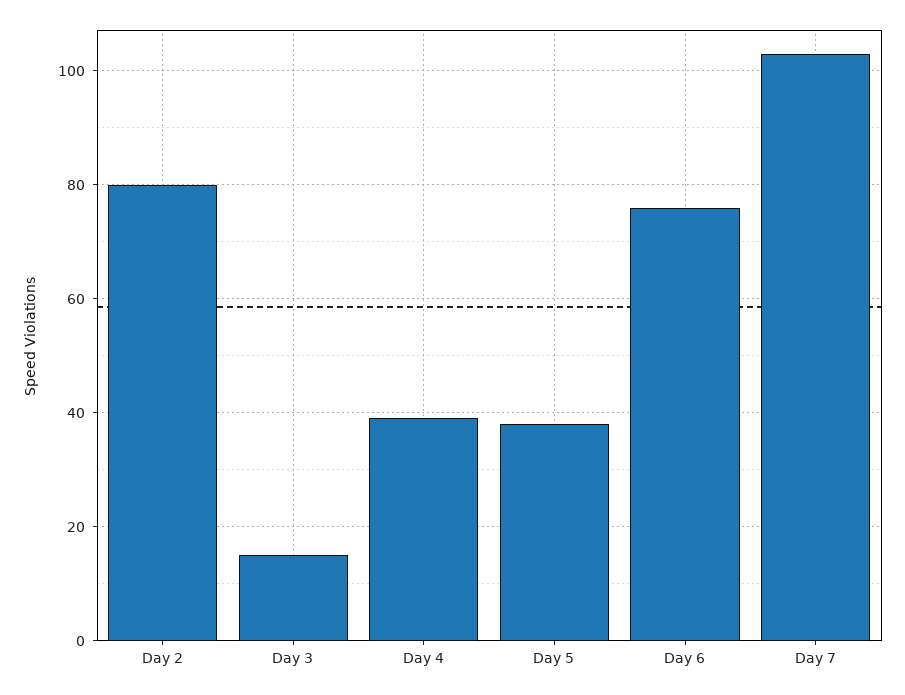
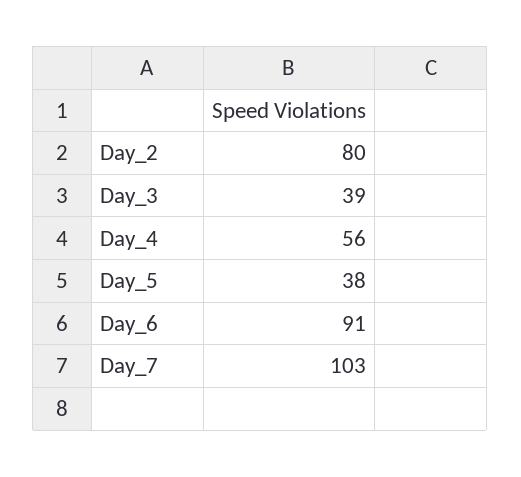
  {
    "Day 2": 80,
-   "Day 3": 15,
+   "Day 3": 39,
-   "Day 4": 40,
+   "Day 4": 56,
    "Day 5": 38,
-   "Day 6": 75,
+   "Day 6": 91,
    "Day 7": 103
  }

